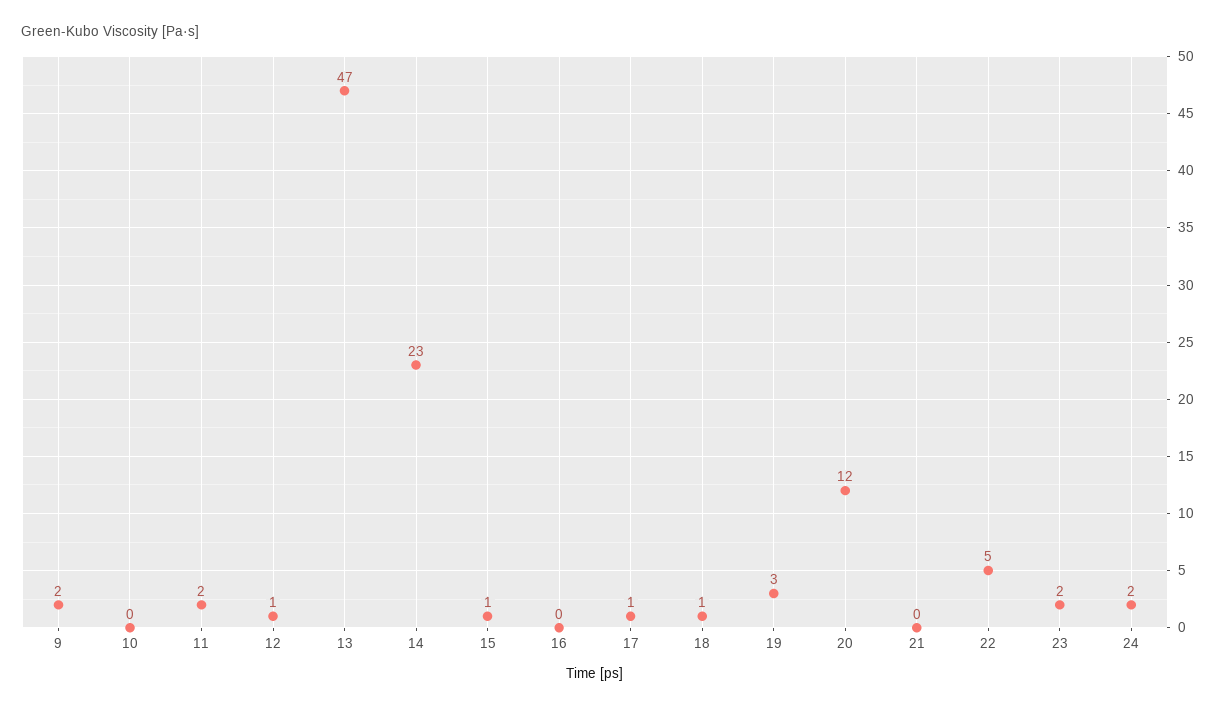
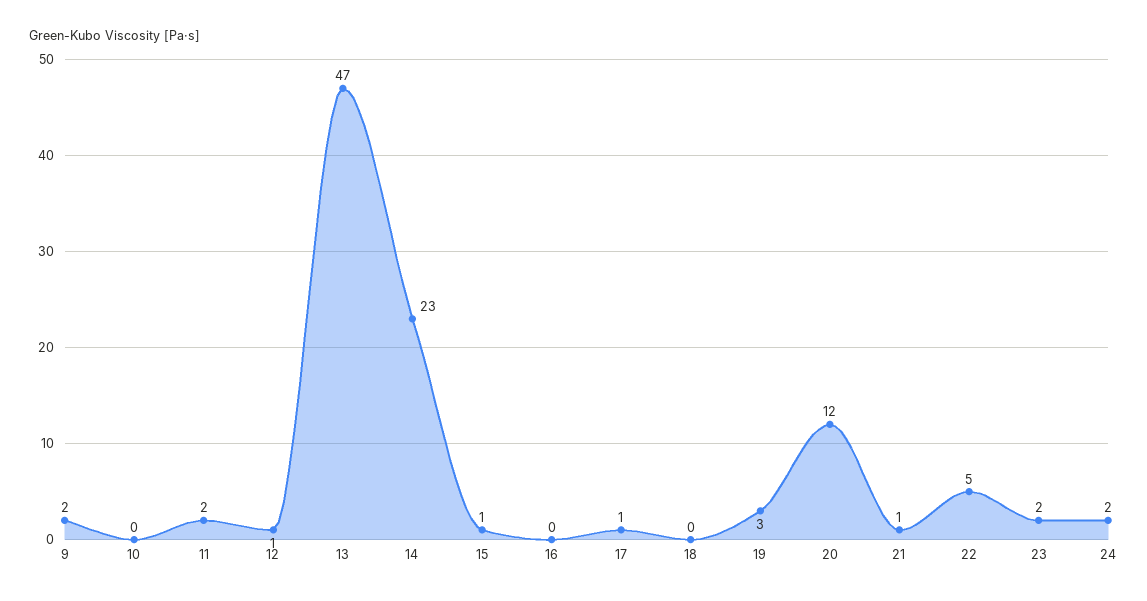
  {
    "9": 2,
    "10": 0,
    "11": 2,
    "12": 1,
    "13": 47,
    "14": 23,
    "15": 1,
    "16": 0,
    "17": 1,
-   "18": 1,
+   "18": 0,
    "19": 3,
    "20": 12,
-   "21": 0,
+   "21": 1,
    "22": 5,
    "23": 2,
    "24": 2
  }

